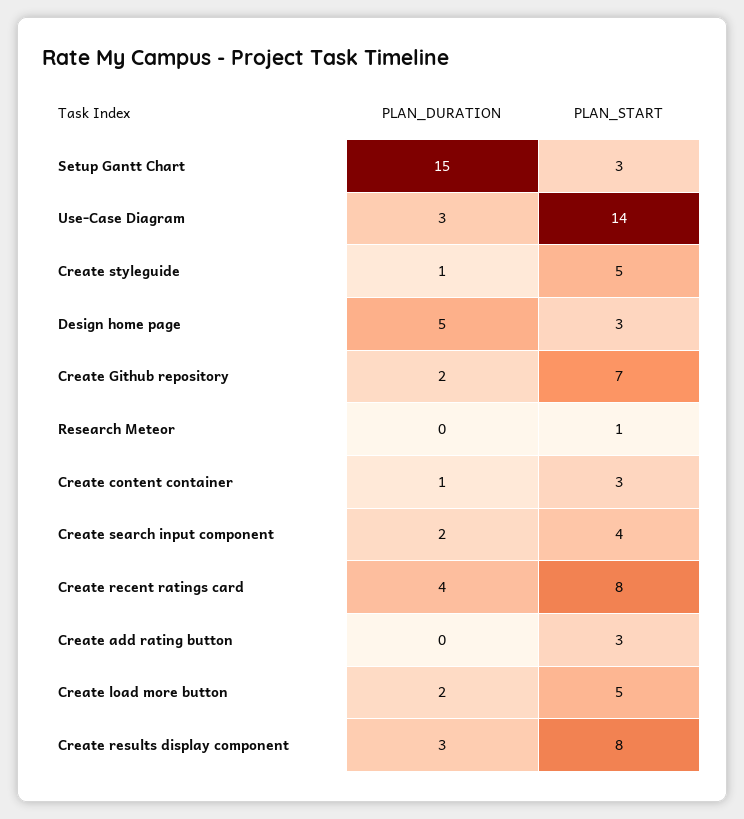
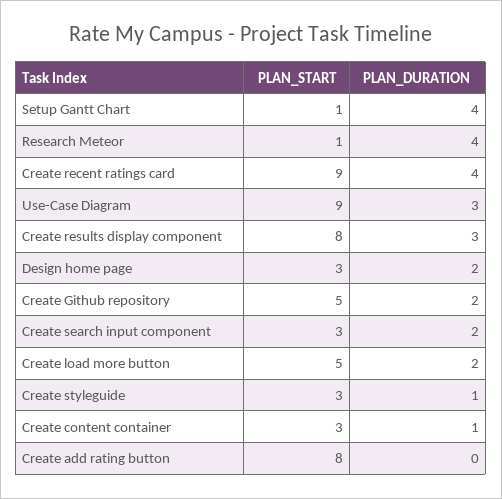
  {
    "PLAN_DURATION": {
-     "Setup Gantt Chart": 15,
+     "Setup Gantt Chart": 4,
      "Use-Case Diagram": 3,
      "Create styleguide": 1,
-     "Design home page": 5,
+     "Design home page": 2,
      "Create Github repository": 2,
-     "Research Meteor": 0,
+     "Research Meteor": 4,
      "Create content container": 1,
      "Create search input component": 2,
      "Create recent ratings card": 4,
      "Create add rating button": 0,
      "Create load more button": 2,
      "Create results display component": 3
    },
    "PLAN_START": {
-     "Setup Gantt Chart": 3,
+     "Setup Gantt Chart": 1,
-     "Use-Case Diagram": 14,
+     "Use-Case Diagram": 9,
-     "Create styleguide": 5,
+     "Create styleguide": 3,
      "Design home page": 3,
-     "Create Github repository": 7,
+     "Create Github repository": 5,
      "Research Meteor": 1,
      "Create content container": 3,
-     "Create search input component": 4,
+     "Create search input component": 3,
-     "Create recent ratings card": 8,
+     "Create recent ratings card": 9,
-     "Create add rating button": 3,
+     "Create add rating button": 8,
      "Create load more button": 5,
      "Create results display component": 8
    }
  }

